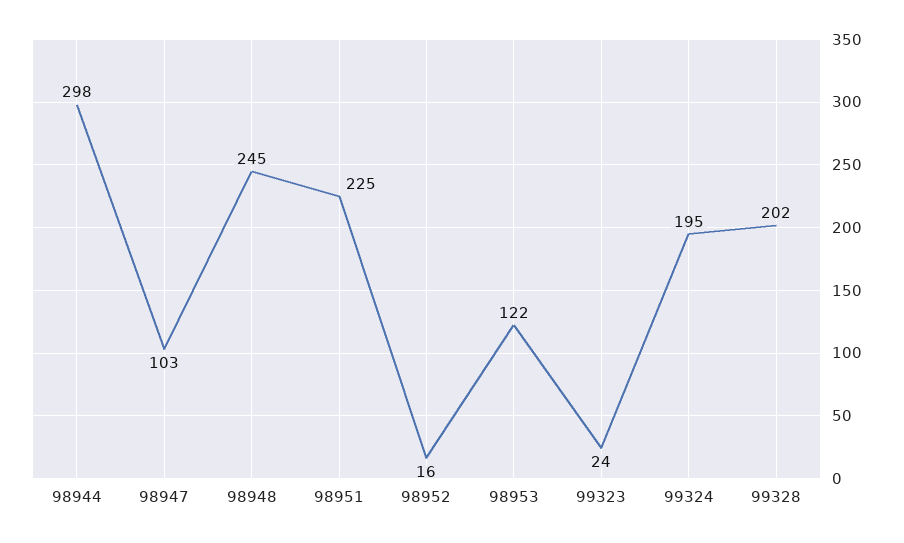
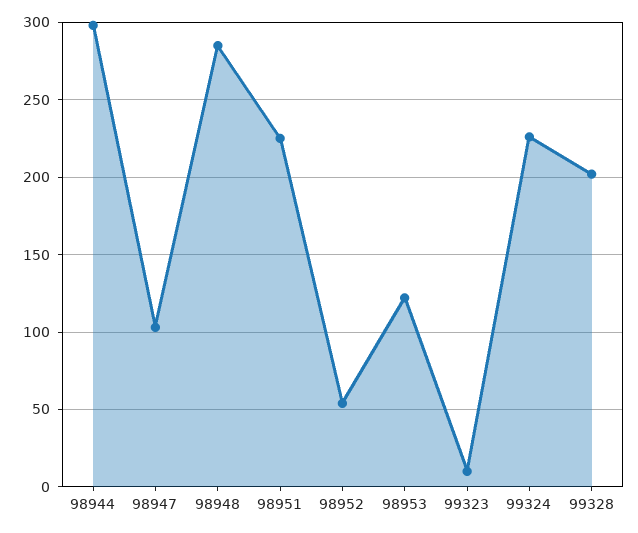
  {
    "98944": 298,
    "98947": 103,
-   "98948": 245,
+   "98948": 285,
    "98951": 225,
-   "98952": 16,
+   "98952": 55,
    "98953": 122,
-   "99323": 24,
+   "99323": 10,
-   "99324": 195,
+   "99324": 225,
    "99328": 202
  }

